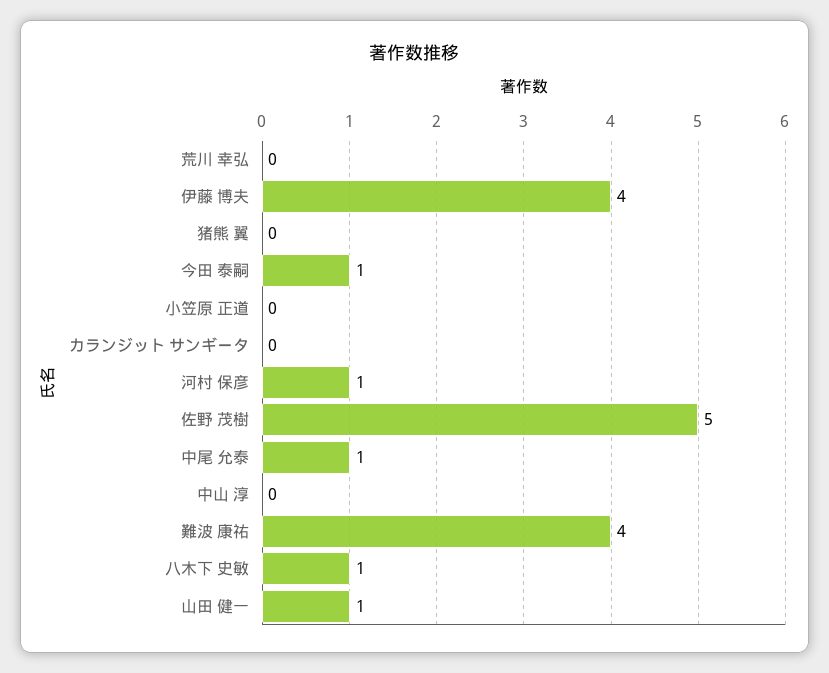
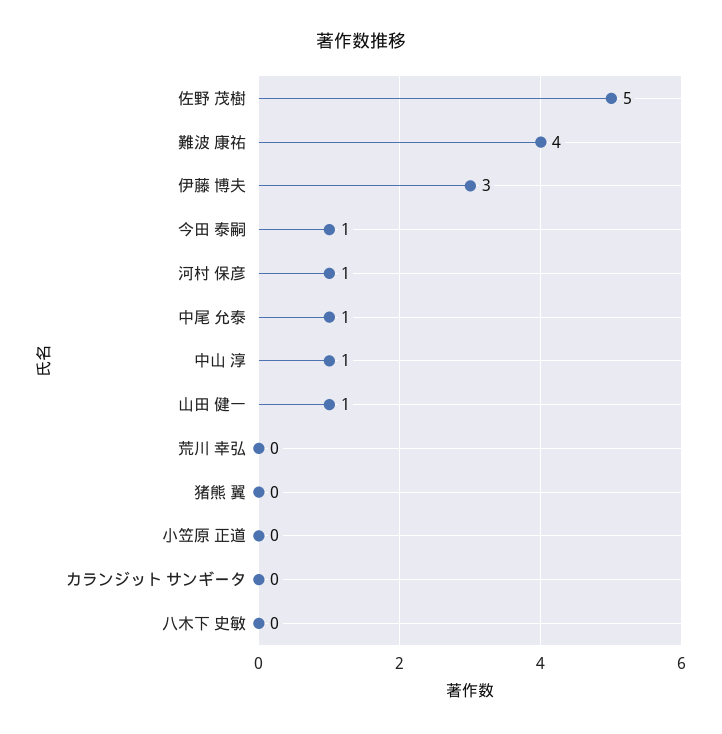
  {
    "荒川 幸弘": 0,
-   "伊藤 博夫": 4,
+   "伊藤 博夫": 3,
    "猪熊 翼": 0,
    "今田 泰嗣": 1,
    "小笠原 正道": 0,
    "カランジット サンギータ": 0,
    "河村 保彦": 1,
    "佐野 茂樹": 5,
    "中尾 允泰": 1,
-   "中山 淳": 0,
+   "中山 淳": 1,
    "難波 康祐": 4,
-   "八木下 史敏": 1,
+   "八木下 史敏": 0,
    "山田 健一": 1
  }

